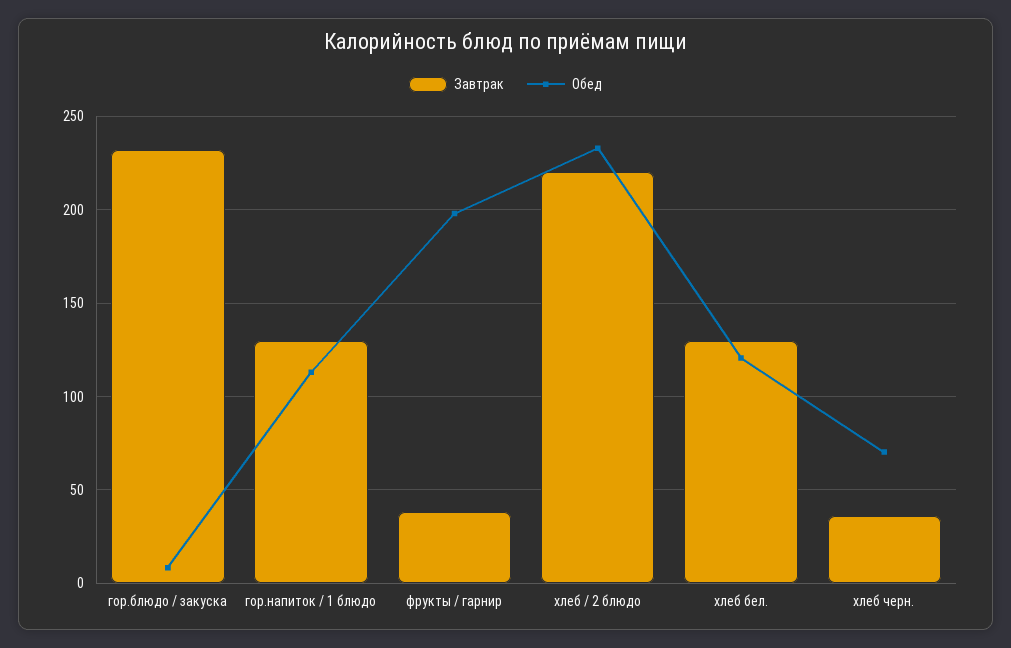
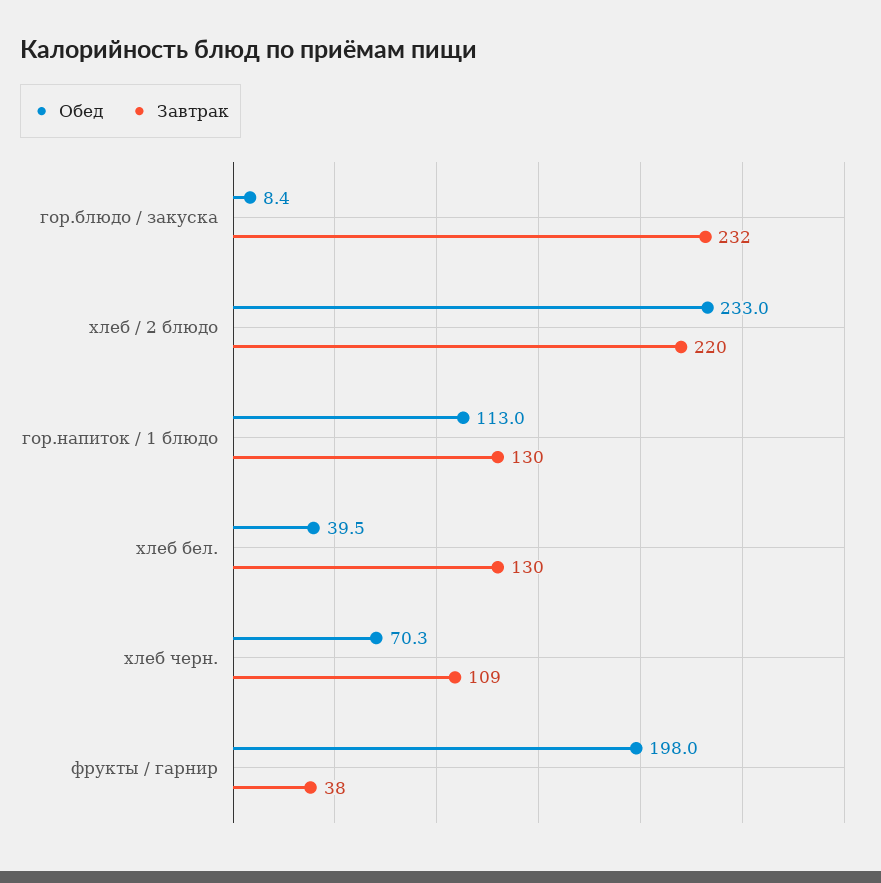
  {
    "Завтрак": {
      "гор.блюдо / закуска": 232,
      "гор.напиток / 1 блюдо": 130,
      "фрукты / гарнир": 38,
      "хлеб / 2 блюдо": 220,
      "хлеб бел.": 130,
-     "хлеб черн.": 35
+     "хлеб черн.": 109
    },
    "Обед": {
      "гор.блюдо / закуска": 8.4,
      "гор.напиток / 1 блюдо": 113,
      "фрукты / гарнир": 198,
      "хлеб / 2 блюдо": 233,
-     "хлеб бел.": 120,
+     "хлеб бел.": 39.5,
      "хлеб черн.": 70.3
    }
  }

